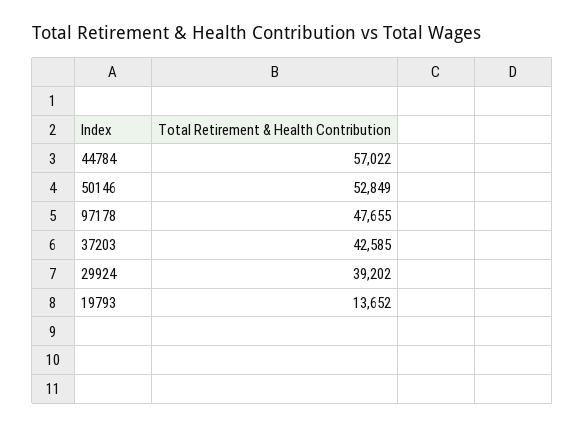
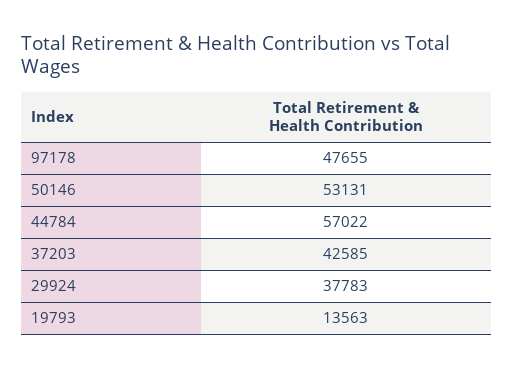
  {
    "44784": 57022,
-   "50146": 52849,
+   "50146": 53131,
    "97178": 47655,
    "37203": 42585,
-   "29924": 39202,
+   "29924": 37783,
-   "19793": 13652
+   "19793": 13563
  }

